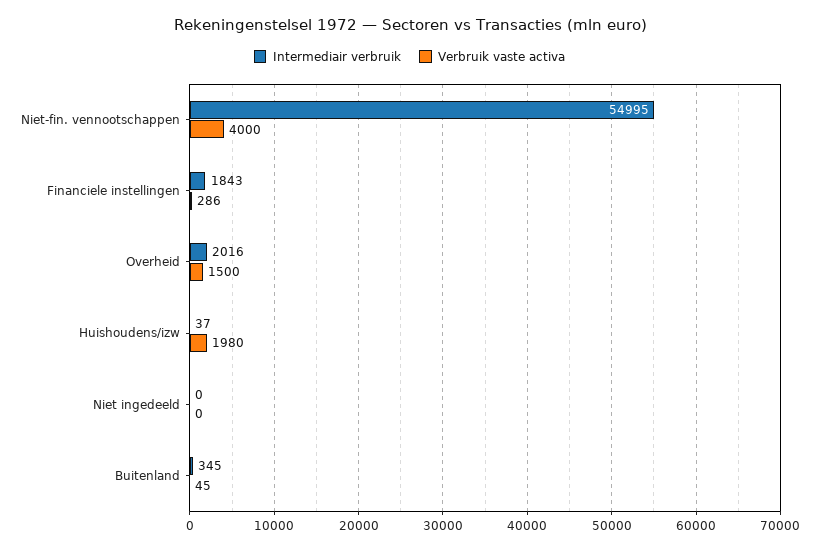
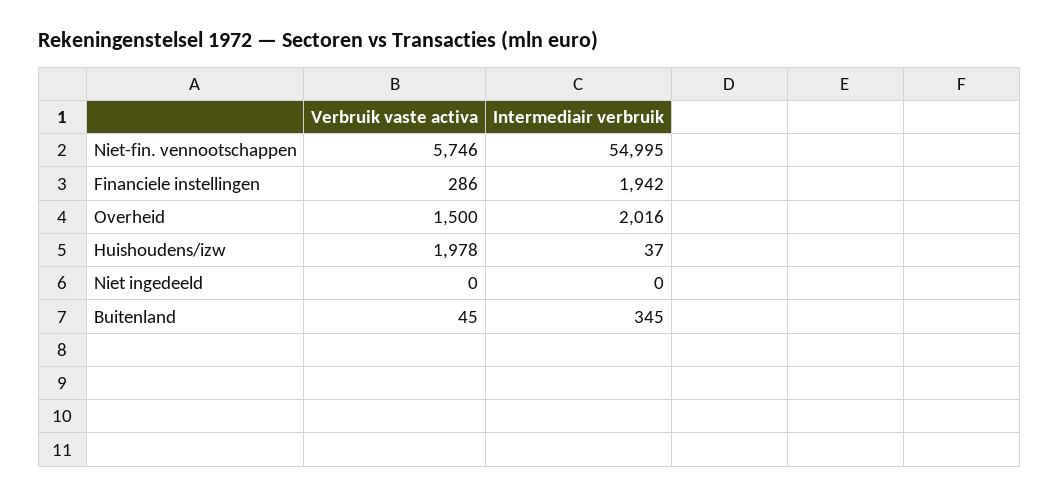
  {
    "Intermediair verbruik": {
      "Niet-fin. vennootschappen": 54995,
-     "Financiele instellingen": 1843,
+     "Financiele instellingen": 1942,
      "Overheid": 2016,
      "Huishoudens/izw": 37,
      "Niet ingedeeld": 0,
      "Buitenland": 345
    },
    "Verbruik vaste activa": {
-     "Niet-fin. vennootschappen": 4000,
+     "Niet-fin. vennootschappen": 5746,
      "Financiele instellingen": 286,
      "Overheid": 1500,
-     "Huishoudens/izw": 1980,
+     "Huishoudens/izw": 1978,
      "Niet ingedeeld": 0,
      "Buitenland": 45
    }
  }

